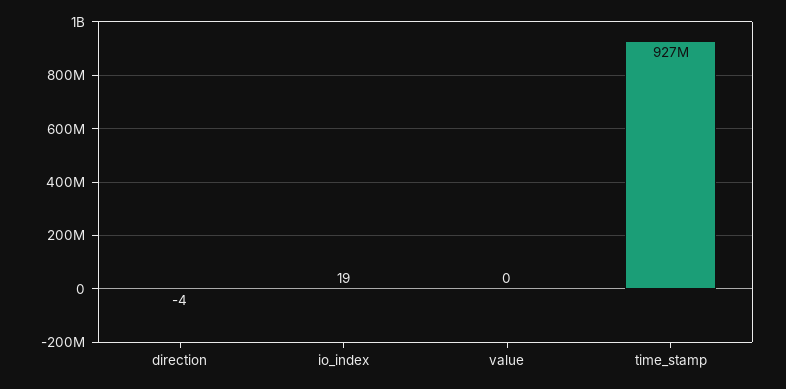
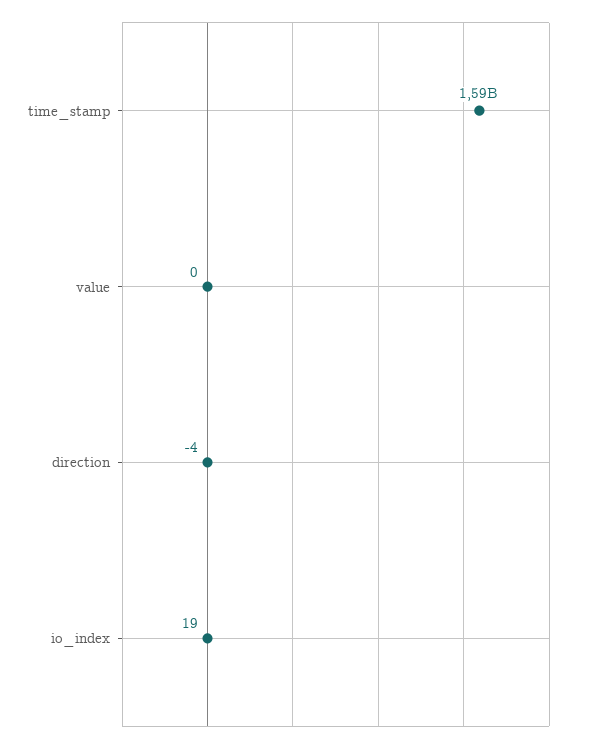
  {
    "direction": -4,
    "io_index": 19,
    "value": 0,
-   "time_stamp": 927000000
+   "time_stamp": 1590000000
  }

